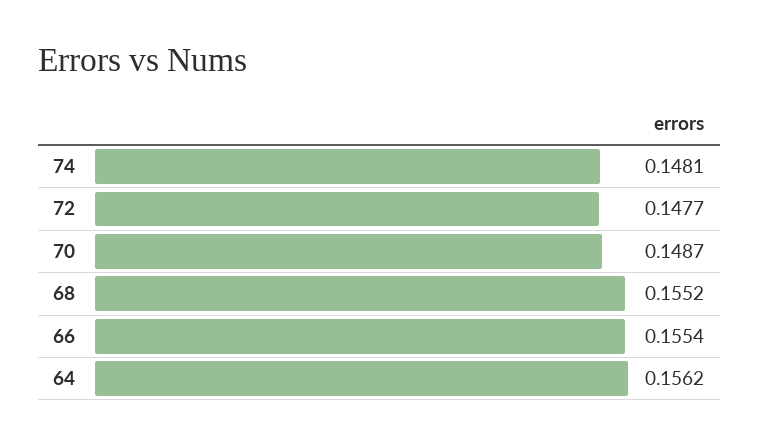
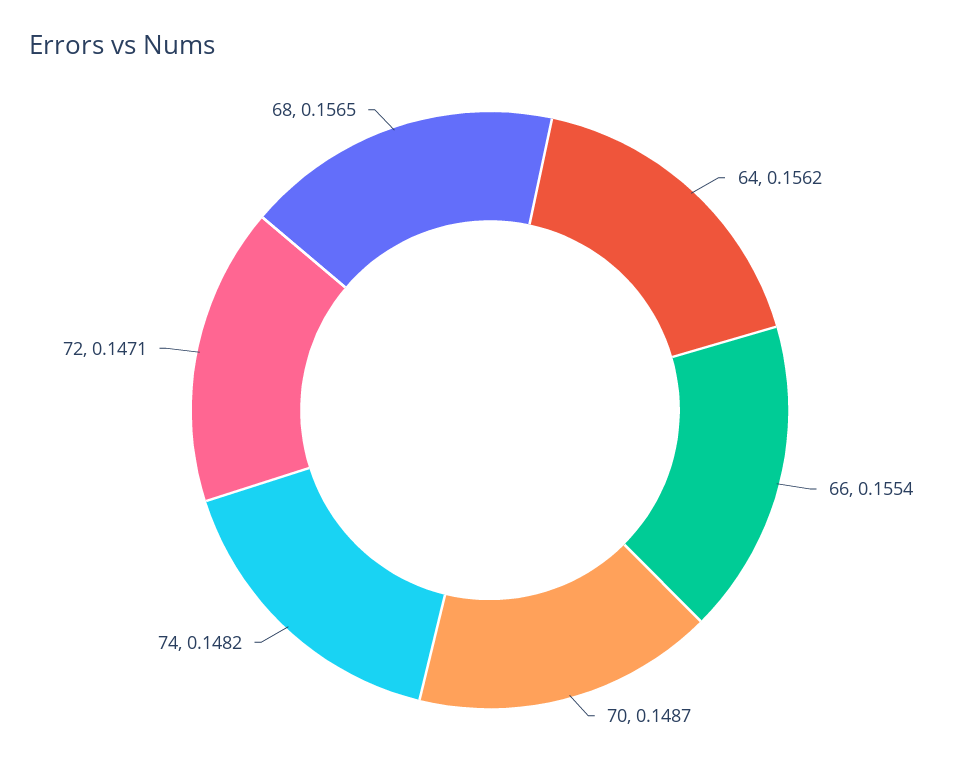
  {
-   "74": 0.1481,
+   "74": 0.1482,
-   "72": 0.1477,
+   "72": 0.1471,
    "70": 0.1487,
-   "68": 0.1552,
+   "68": 0.1565,
    "66": 0.1554,
    "64": 0.1562
  }

